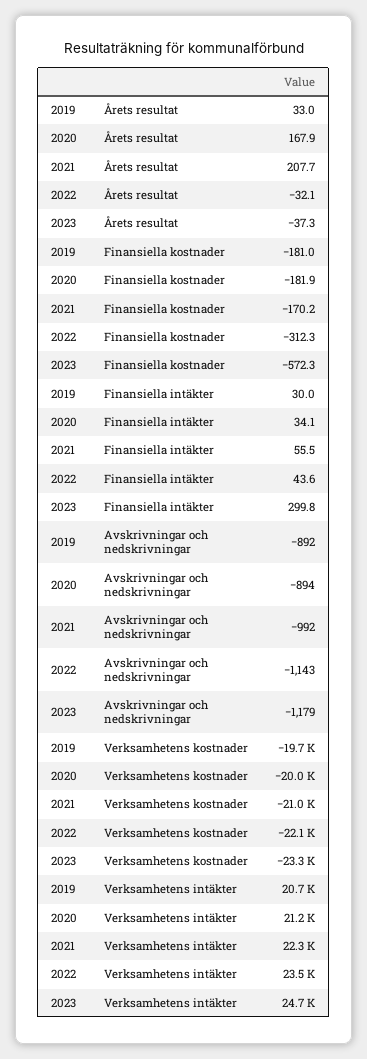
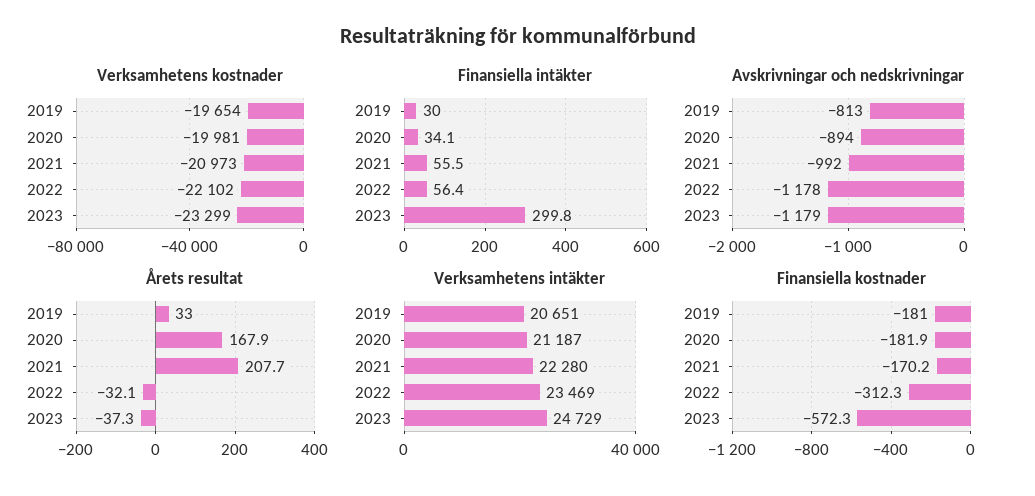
  {
    "Årets resultat": {
      "2019": 33,
      "2020": 167.9,
      "2021": 207.7,
      "2022": -32.1,
      "2023": -37.3
    },
    "Finansiella kostnader": {
      "2019": -181,
      "2020": -181.9,
      "2021": -170.2,
      "2022": -312.3,
      "2023": -572.3
    },
    "Finansiella intäkter": {
      "2019": 30,
      "2020": 34.1,
      "2021": 55.5,
-     "2022": 43.6,
+     "2022": 56.4,
      "2023": 299.8
    },
    "Avskrivningar och nedskrivningar": {
-     "2019": -892,
+     "2019": -813,
      "2020": -894,
      "2021": -992,
-     "2022": -1143,
+     "2022": -1178,
      "2023": -1179
    },
    "Verksamhetens kostnader": {
      "2019": -19654,
      "2020": -19981,
      "2021": -20973,
      "2022": -22102,
      "2023": -23299
    },
    "Verksamhetens intäkter": {
      "2019": 20651,
      "2020": 21187,
      "2021": 22280,
      "2022": 23469,
      "2023": 24729
    }
  }

